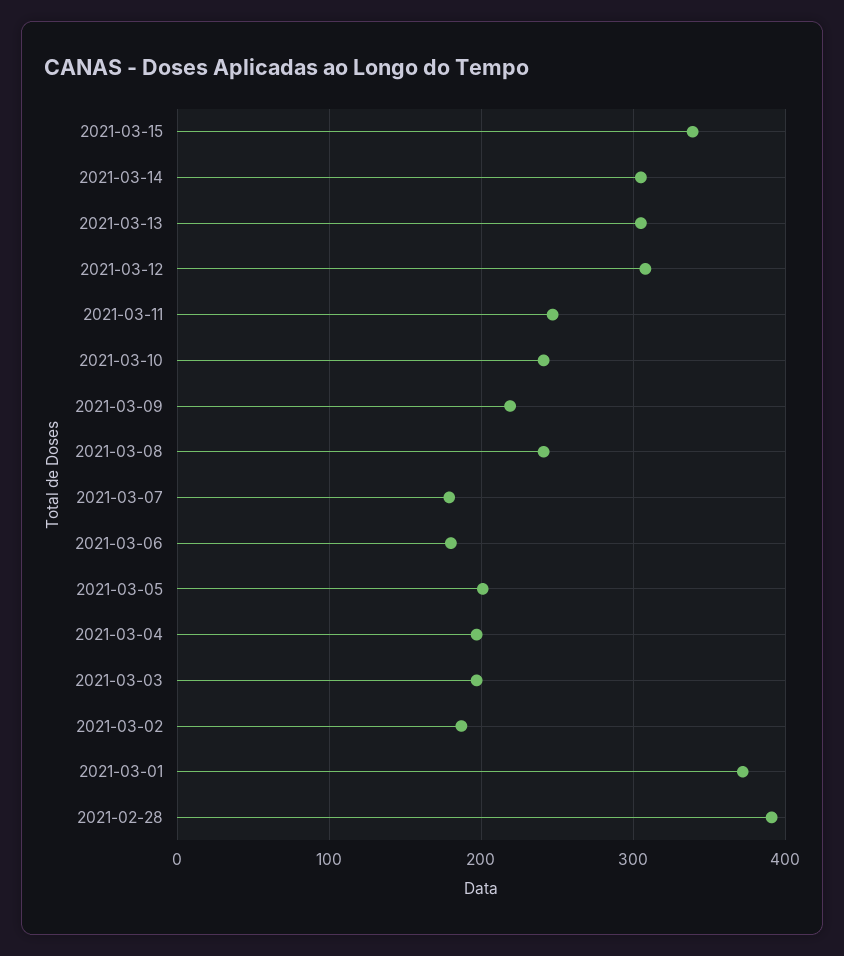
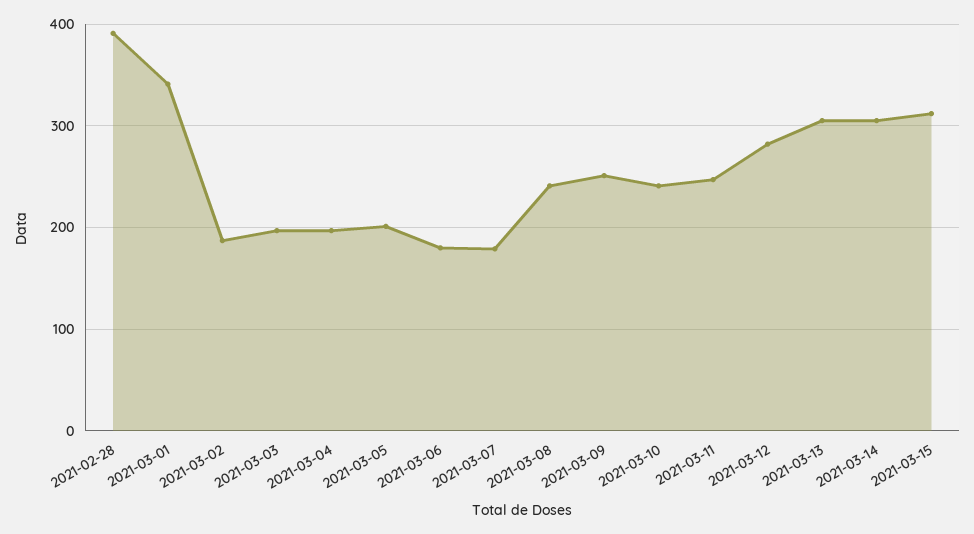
  {
-   "2021-03-15": 340,
+   "2021-03-15": 310,
    "2021-03-14": 310,
    "2021-03-13": 310,
-   "2021-03-12": 310,
+   "2021-03-12": 280,
    "2021-03-11": 250,
    "2021-03-10": 240,
-   "2021-03-09": 220,
+   "2021-03-09": 250,
    "2021-03-08": 240,
    "2021-03-07": 180,
    "2021-03-06": 180,
    "2021-03-05": 200,
    "2021-03-04": 200,
    "2021-03-03": 200,
    "2021-03-02": 190,
-   "2021-03-01": 370,
+   "2021-03-01": 340,
    "2021-02-28": 390
  }

